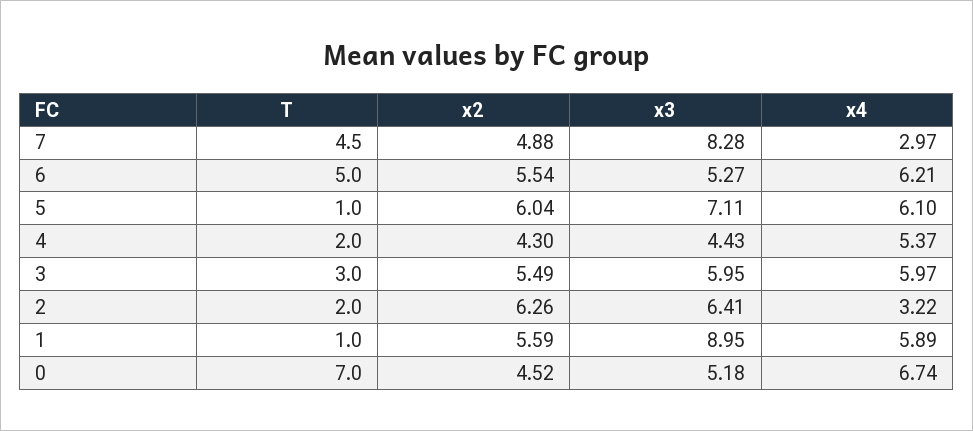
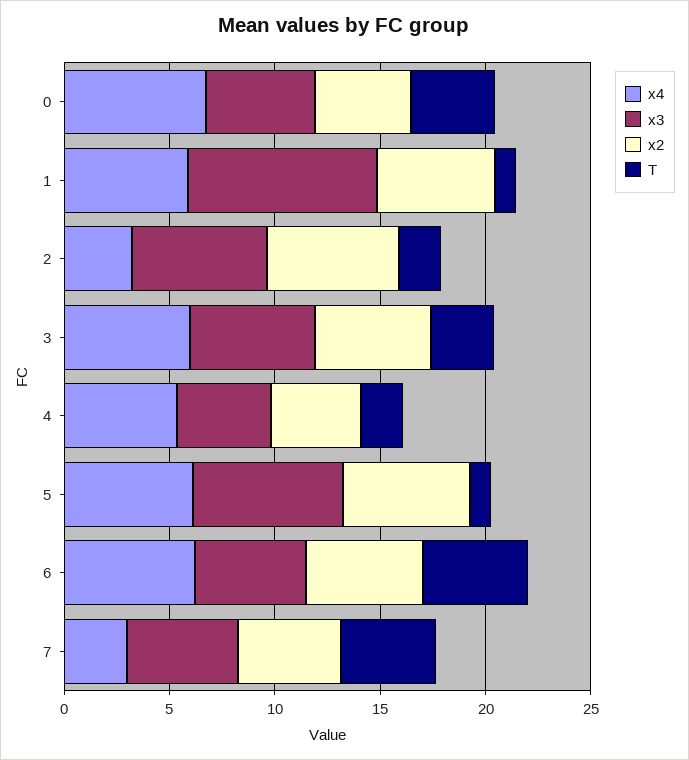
  {
    "T": {
      "7": 4.5,
      "6": 5,
      "5": 1,
      "4": 2,
      "3": 3,
      "2": 2,
      "1": 1,
-     "0": 7
+     "0": 4
    },
    "x2": {
      "7": 4.88,
      "6": 5.54,
      "5": 6.04,
      "4": 4.3,
      "3": 5.49,
      "2": 6.26,
      "1": 5.59,
      "0": 4.52
    },
    "x3": {
-     "7": 8.28,
+     "7": 5,
      "6": 5.27,
      "5": 7.11,
      "4": 4.43,
      "3": 5.95,
      "2": 6.41,
      "1": 8.95,
      "0": 5.18
    },
    "x4": {
      "7": 2.97,
      "6": 6.21,
      "5": 6.1,
      "4": 5.37,
      "3": 5.97,
      "2": 3.22,
      "1": 5.89,
      "0": 6.74
    }
  }

